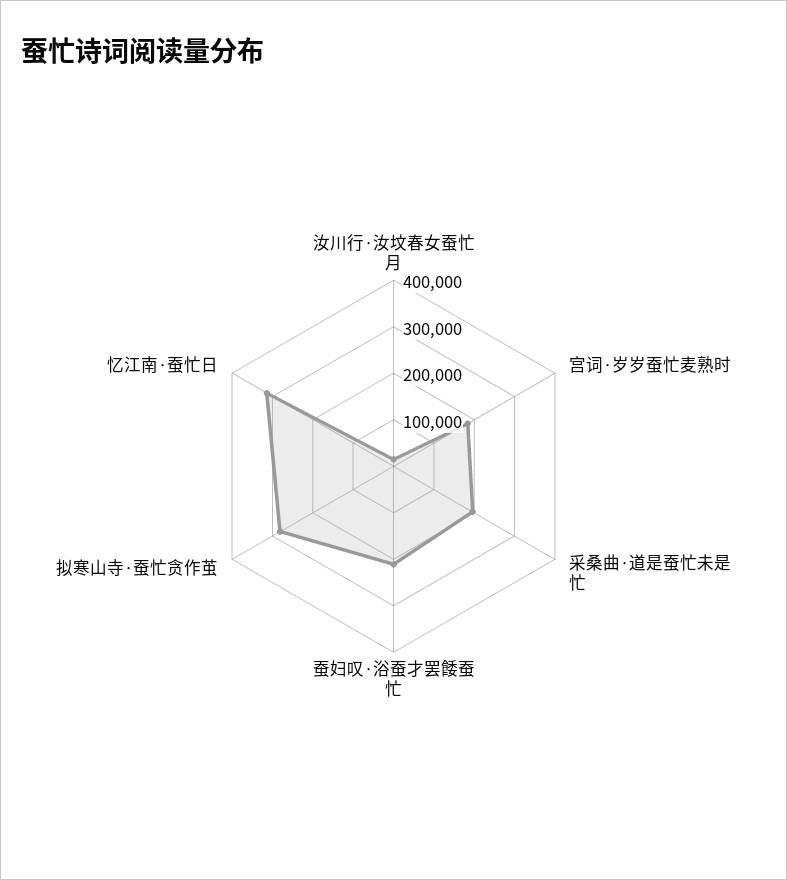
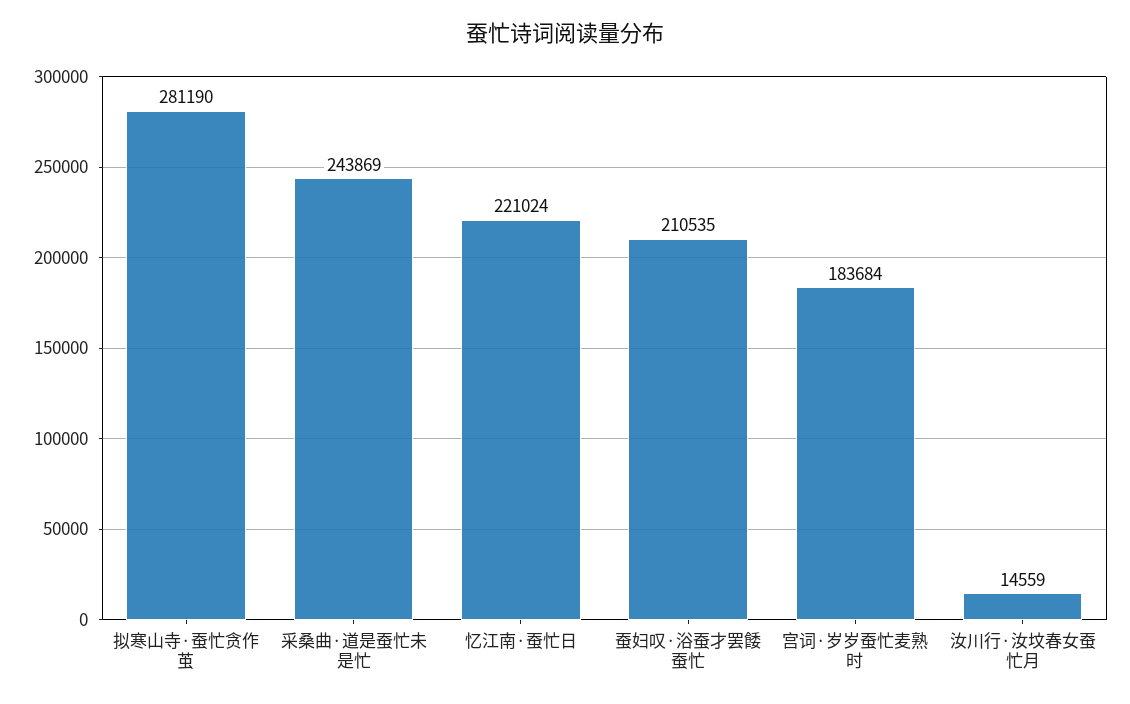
  {
    "汝川行·汝坟春女蚕忙月": 14559,
    "宫词·岁岁蚕忙麦熟时": 183684,
-   "采桑曲·道是蚕忙未是忙": 200000,
+   "采桑曲·道是蚕忙未是忙": 243869,
    "蚕妇叹·浴蚕才罢餧蚕忙": 210535,
    "拟寒山寺·蚕忙贪作茧": 281190,
-   "忆江南·蚕忙日": 320000
+   "忆江南·蚕忙日": 221024
  }

